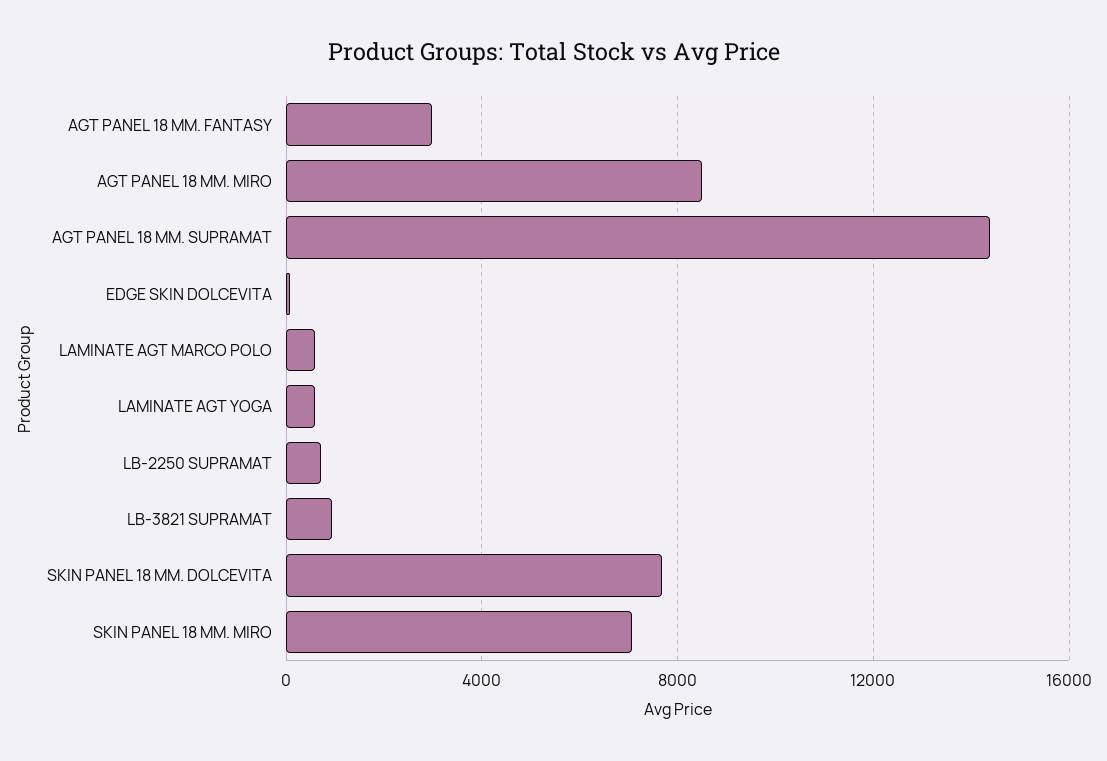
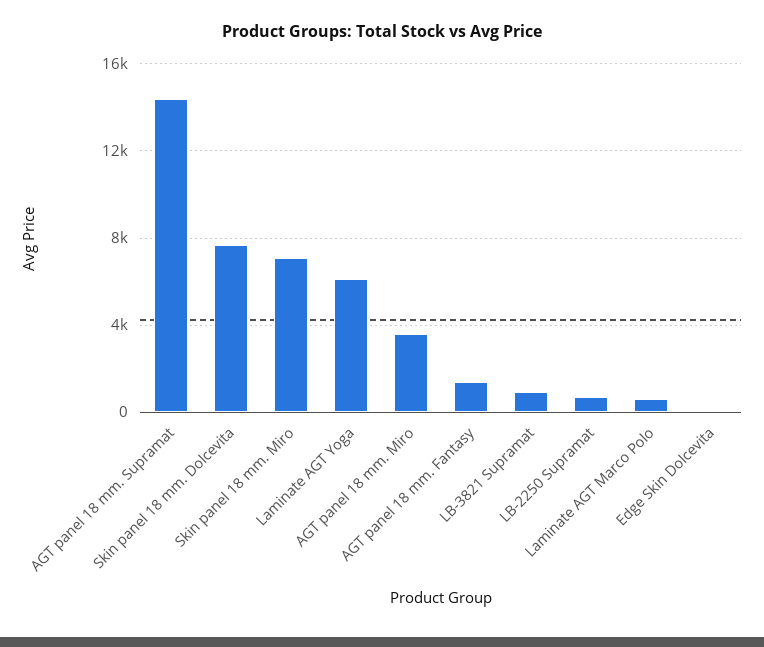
  {
-   "AGT PANEL 18 MM. FANTASY": 3000,
+   "AGT PANEL 18 MM. FANTASY": 1500,
-   "AGT PANEL 18 MM. MIRO": 8500,
+   "AGT PANEL 18 MM. MIRO": 3500,
    "AGT PANEL 18 MM. SUPRAMAT": 14500,
    "EDGE SKIN DOLCEVITA": 0,
    "LAMINATE AGT MARCO POLO": 500,
-   "LAMINATE AGT YOGA": 500,
+   "LAMINATE AGT YOGA": 6000,
    "LB-2250 SUPRAMAT": 500,
    "LB-3821 SUPRAMAT": 1000,
    "SKIN PANEL 18 MM. DOLCEVITA": 7500,
    "SKIN PANEL 18 MM. MIRO": 7000
  }

